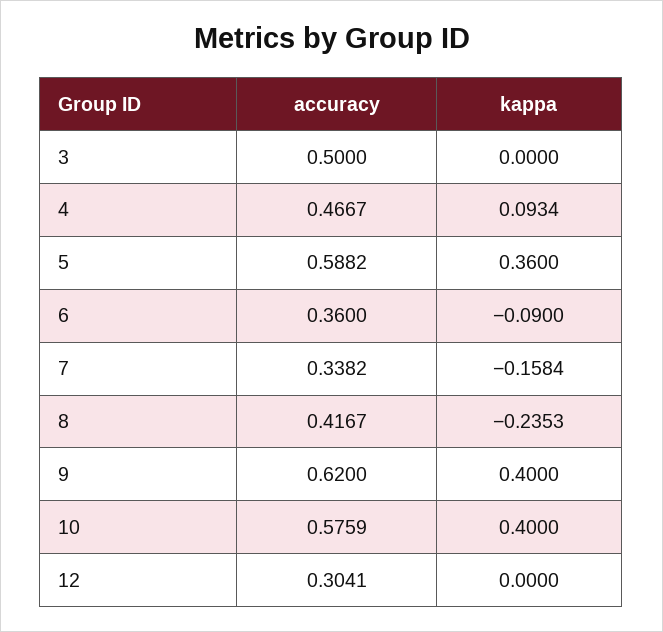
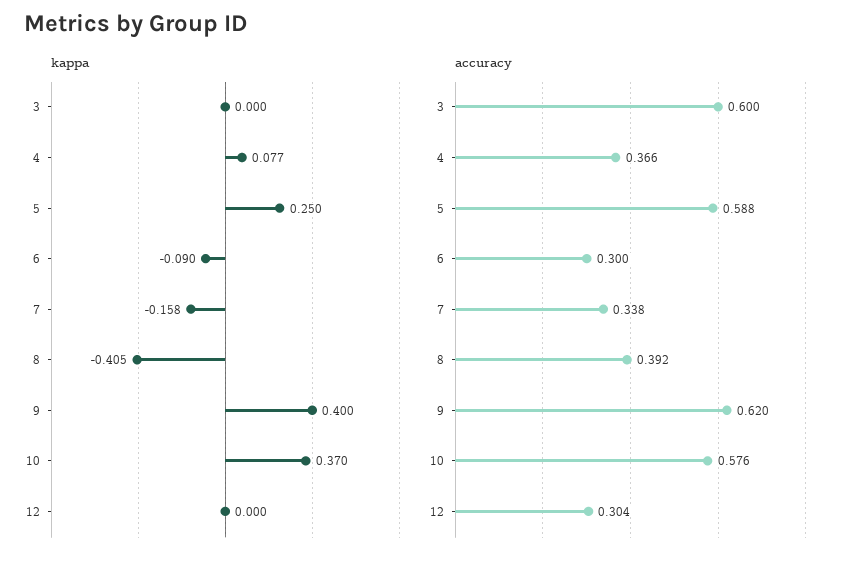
  {
    "accuracy": {
-     "3": 0.5,
+     "3": 0.6,
-     "4": 0.4667,
+     "4": 0.366,
      "5": 0.5882,
-     "6": 0.36,
+     "6": 0.3,
      "7": 0.3382,
-     "8": 0.4167,
+     "8": 0.392,
      "9": 0.62,
      "10": 0.5759,
      "12": 0.3041
    },
    "kappa": {
      "3": 0,
-     "4": 0.0934,
+     "4": 0.077,
-     "5": 0.36,
+     "5": 0.25,
      "6": -0.09,
      "7": -0.1584,
-     "8": -0.2353,
+     "8": -0.405,
      "9": 0.4,
-     "10": 0.4,
+     "10": 0.37,
      "12": 0
    }
  }

